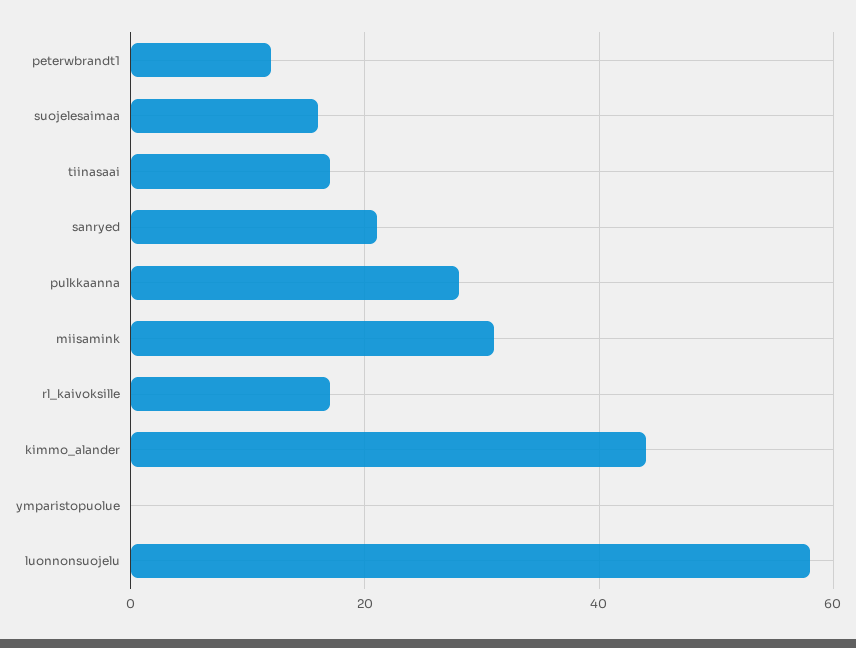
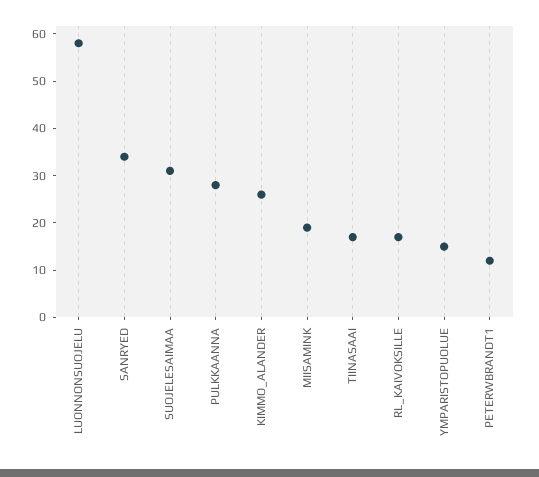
  {
    "peterwbrandt1": 10,
-   "suojelesaimaa": 15,
+   "suojelesaimaa": 30,
    "tiinasaai": 15,
-   "sanryed": 20,
+   "sanryed": 35,
    "pulkkaanna": 30,
-   "miisamink": 30,
+   "miisamink": 20,
    "rl_kaivoksille": 15,
-   "kimmo_alander": 45,
+   "kimmo_alander": 25,
-   "ymparistopuolue": 0,
+   "ymparistopuolue": 15,
    "luonnonsuojelu": 60
  }

